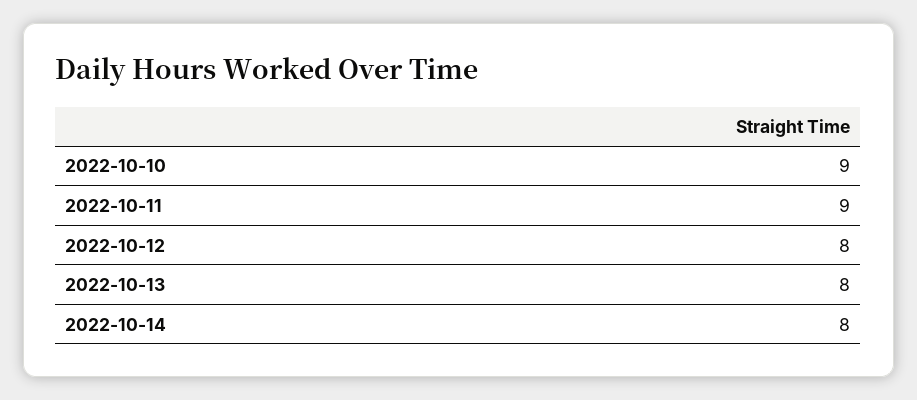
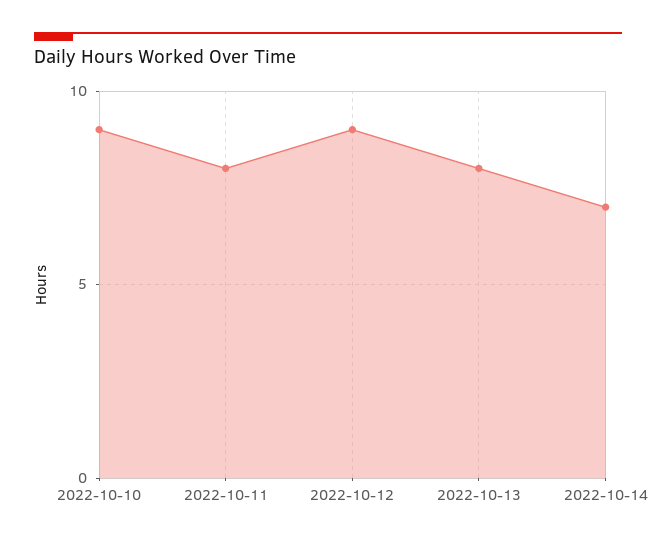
  {
    "2022-10-10": 9,
-   "2022-10-11": 9,
+   "2022-10-11": 8,
-   "2022-10-12": 8,
+   "2022-10-12": 9,
    "2022-10-13": 8,
-   "2022-10-14": 8
+   "2022-10-14": 7
  }

